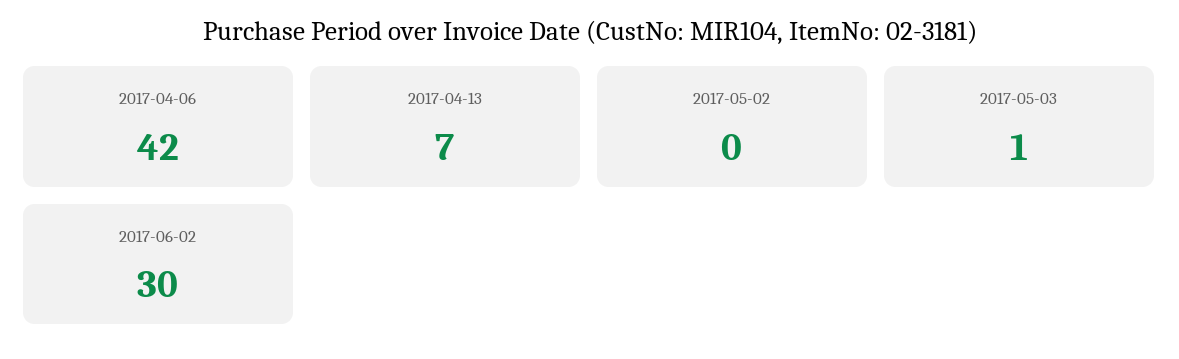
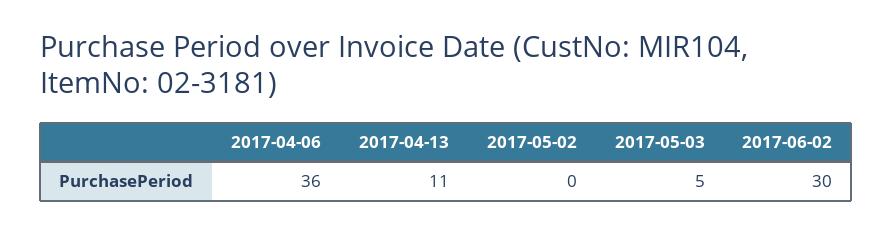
  {
-   "2017-04-06": 42,
+   "2017-04-06": 36,
-   "2017-04-13": 7,
+   "2017-04-13": 11,
    "2017-05-02": 0,
-   "2017-05-03": 1,
+   "2017-05-03": 5,
    "2017-06-02": 30
  }

